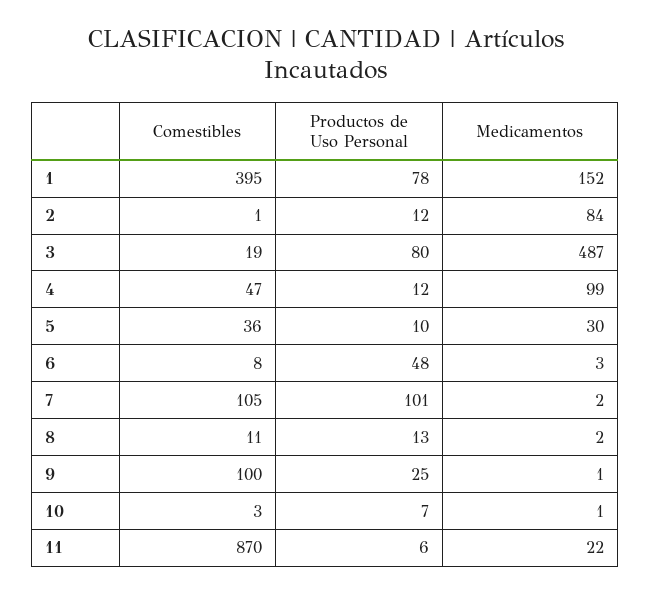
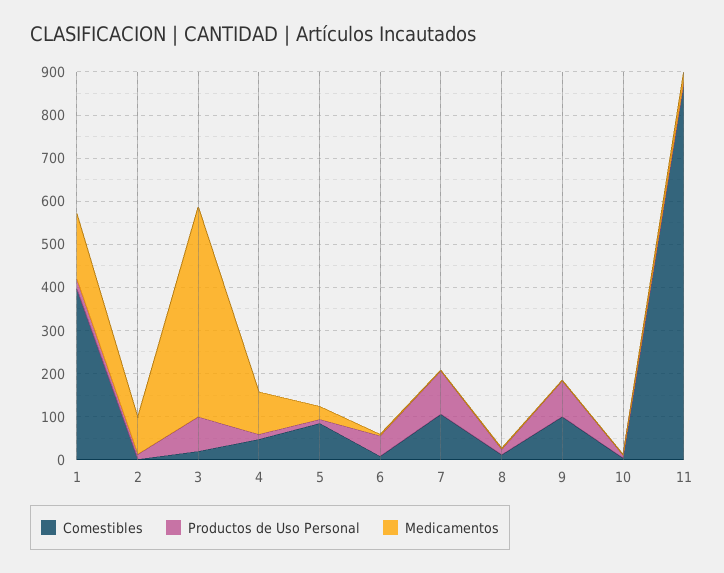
  {
    "Comestibles": {
      "1": 395,
      "2": 1,
      "3": 19,
      "4": 47,
-     "5": 36,
+     "5": 80,
      "6": 8,
      "7": 105,
      "8": 11,
      "9": 100,
      "10": 3,
      "11": 870
    },
    "Productos de Uso Personal": {
-     "1": 78,
+     "1": 20,
      "2": 12,
      "3": 80,
      "4": 12,
      "5": 10,
      "6": 48,
      "7": 101,
      "8": 13,
-     "9": 25,
+     "9": 80,
      "10": 7,
      "11": 6
    },
    "Medicamentos": {
      "1": 152,
      "2": 84,
      "3": 487,
      "4": 99,
      "5": 30,
      "6": 3,
      "7": 2,
      "8": 2,
      "9": 1,
      "10": 1,
      "11": 22
    }
  }

